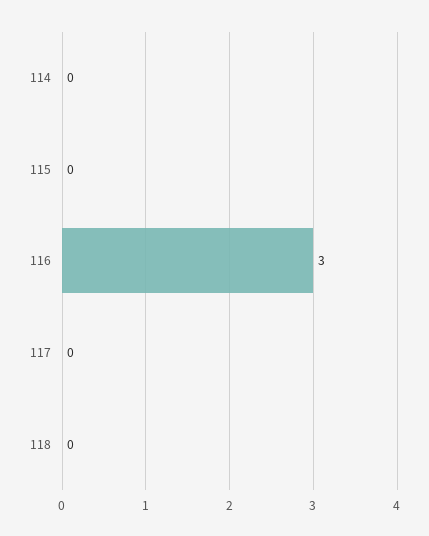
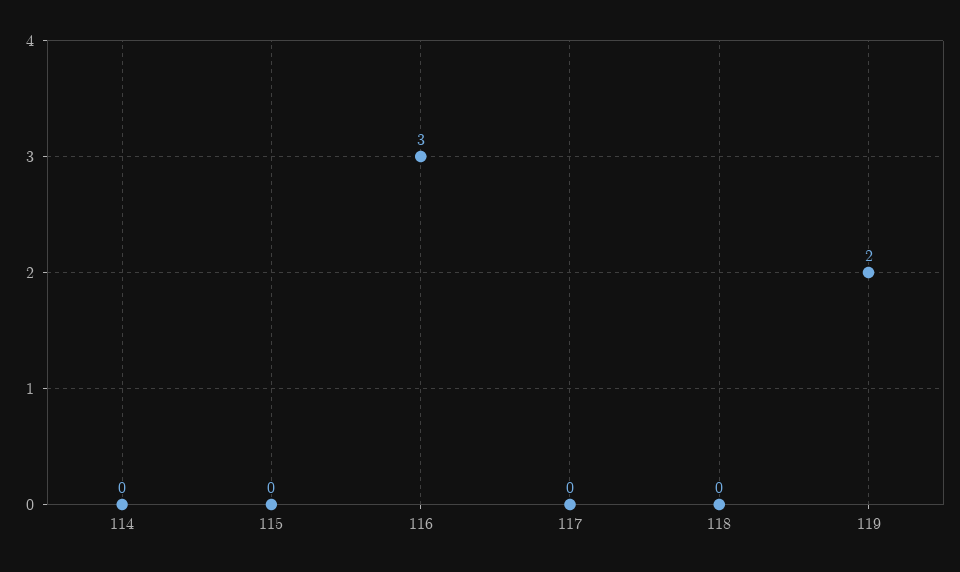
  {
    "114": 0,
    "115": 0,
    "116": 3,
    "117": 0,
-   "118": 0
+   "118": 0,
+   "119": 2
  }

